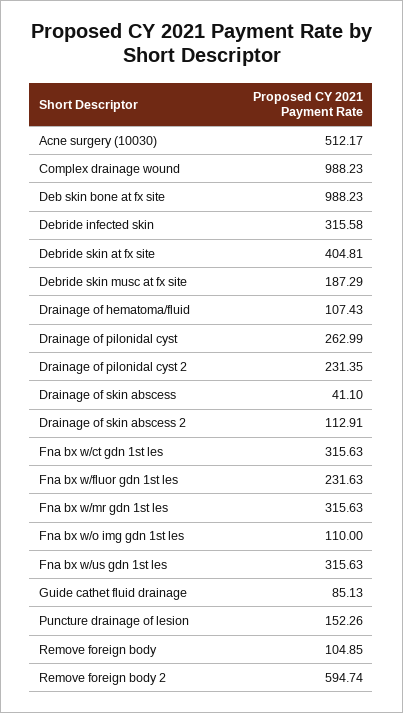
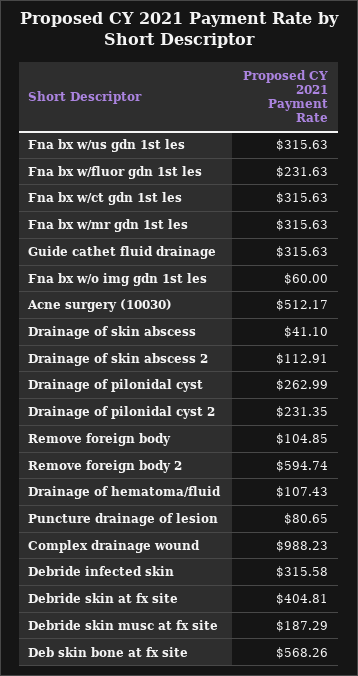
  {
    "Acne surgery (10030)": 512.17,
    "Complex drainage wound": 988.23,
-   "Deb skin bone at fx site": 988.23,
+   "Deb skin bone at fx site": 568.26,
    "Debride infected skin": 315.58,
    "Debride skin at fx site": 404.81,
    "Debride skin musc at fx site": 187.29,
    "Drainage of hematoma/fluid": 107.43,
    "Drainage of pilonidal cyst": 262.99,
    "Drainage of pilonidal cyst 2": 231.35,
    "Drainage of skin abscess": 41.1,
    "Drainage of skin abscess 2": 112.91,
    "Fna bx w/ct gdn 1st les": 315.63,
    "Fna bx w/fluor gdn 1st les": 231.63,
    "Fna bx w/mr gdn 1st les": 315.63,
-   "Fna bx w/o img gdn 1st les": 110,
+   "Fna bx w/o img gdn 1st les": 60,
    "Fna bx w/us gdn 1st les": 315.63,
-   "Guide cathet fluid drainage": 85.13,
+   "Guide cathet fluid drainage": 315.63,
-   "Puncture drainage of lesion": 152.26,
+   "Puncture drainage of lesion": 80.65,
    "Remove foreign body": 104.85,
    "Remove foreign body 2": 594.74
  }

